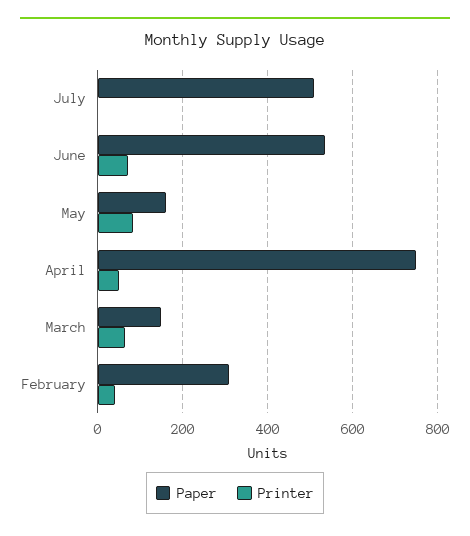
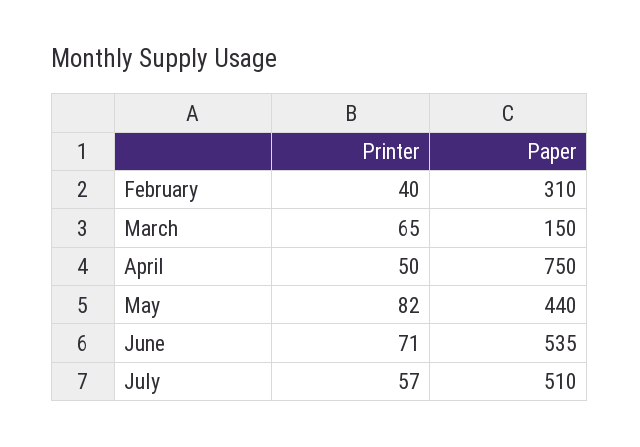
  {
    "Paper": {
      "July": 510,
      "June": 535,
-     "May": 160,
+     "May": 440,
      "April": 750,
      "March": 150,
      "February": 310
    },
    "Printer": {
-     "July": 0,
+     "July": 57,
      "June": 71,
      "May": 82,
      "April": 50,
      "March": 65,
      "February": 40
    }
  }

